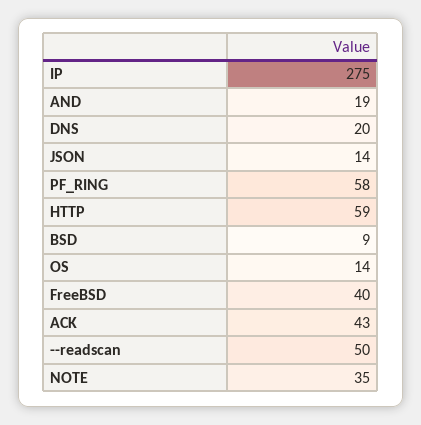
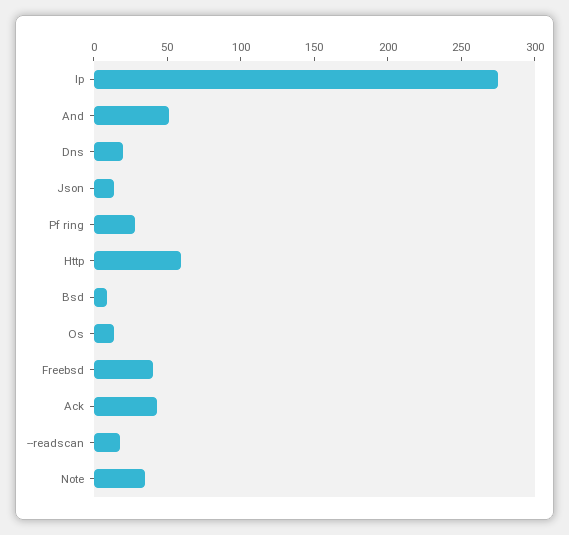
  {
    "IP": 275,
-   "AND": 19,
+   "AND": 50,
    "DNS": 20,
    "JSON": 14,
-   "PF_RING": 58,
+   "PF_RING": 30,
    "HTTP": 59,
    "BSD": 9,
    "OS": 14,
    "FreeBSD": 40,
    "ACK": 43,
-   "--readscan": 50,
+   "--readscan": 20,
    "NOTE": 35
  }

